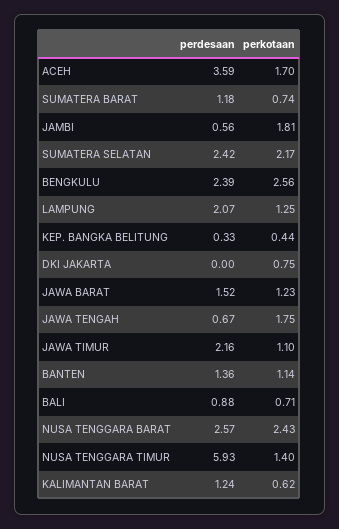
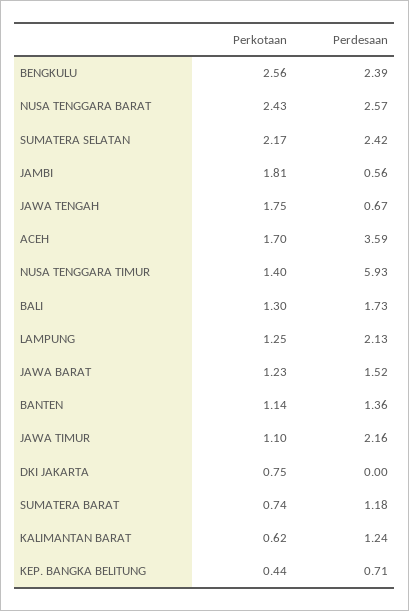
  {
    "perdesaan": {
      "ACEH": 3.59,
      "SUMATERA BARAT": 1.18,
      "JAMBI": 0.56,
      "SUMATERA SELATAN": 2.42,
      "BENGKULU": 2.39,
-     "LAMPUNG": 2.07,
+     "LAMPUNG": 2.13,
-     "KEP. BANGKA BELITUNG": 0.33,
+     "KEP. BANGKA BELITUNG": 0.71,
      "DKI JAKARTA": 0,
      "JAWA BARAT": 1.52,
      "JAWA TENGAH": 0.67,
      "JAWA TIMUR": 2.16,
      "BANTEN": 1.36,
-     "BALI": 0.88,
+     "BALI": 1.73,
      "NUSA TENGGARA BARAT": 2.57,
      "NUSA TENGGARA TIMUR": 5.93,
      "KALIMANTAN BARAT": 1.24
    },
    "perkotaan": {
      "ACEH": 1.7,
      "SUMATERA BARAT": 0.74,
      "JAMBI": 1.81,
      "SUMATERA SELATAN": 2.17,
      "BENGKULU": 2.56,
      "LAMPUNG": 1.25,
      "KEP. BANGKA BELITUNG": 0.44,
      "DKI JAKARTA": 0.75,
      "JAWA BARAT": 1.23,
      "JAWA TENGAH": 1.75,
      "JAWA TIMUR": 1.1,
      "BANTEN": 1.14,
-     "BALI": 0.71,
+     "BALI": 1.3,
      "NUSA TENGGARA BARAT": 2.43,
      "NUSA TENGGARA TIMUR": 1.4,
      "KALIMANTAN BARAT": 0.62
    }
  }

